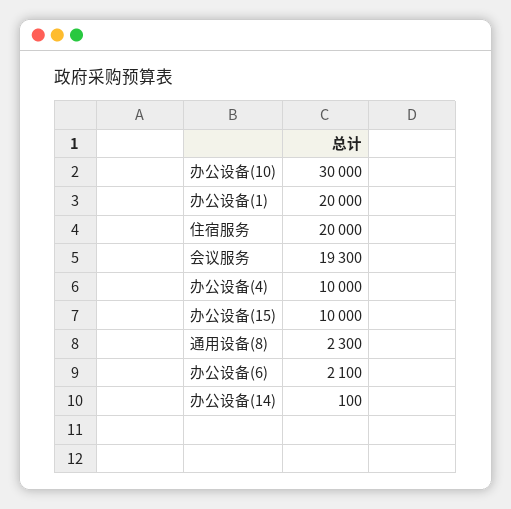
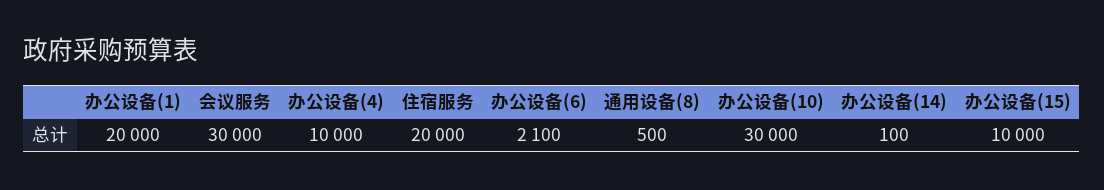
  {
    "办公设备(10)": 30000,
    "办公设备(1)": 20000,
    "住宿服务": 20000,
-   "会议服务": 19300,
+   "会议服务": 30000,
    "办公设备(4)": 10000,
    "办公设备(15)": 10000,
-   "通用设备(8)": 2300,
+   "通用设备(8)": 500,
    "办公设备(6)": 2100,
    "办公设备(14)": 100
  }

